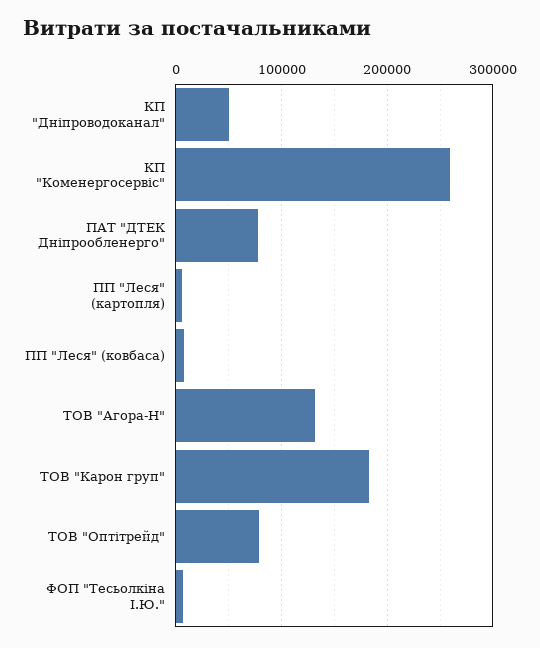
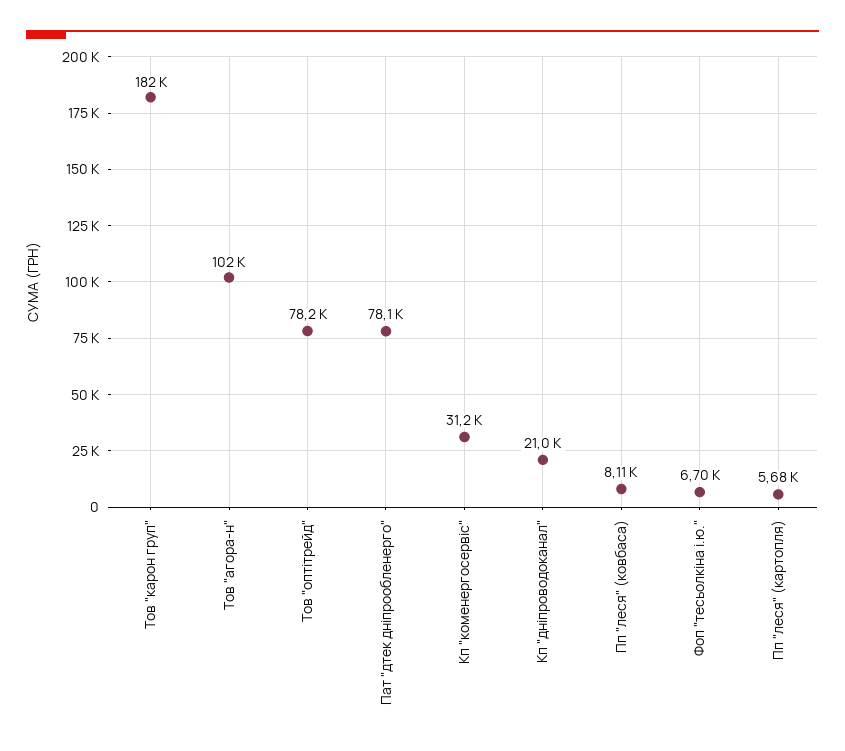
  {
-   "КП \"Дніпроводоканал\"": 50000,
+   "КП \"Дніпроводоканал\"": 21000,
-   "КП \"Коменергосервіс\"": 260000,
+   "КП \"Коменергосервіс\"": 31200,
    "ПАТ \"ДТЕК Дніпрообленерго\"": 78100,
    "ПП \"Леся\" (картопля)": 5680,
    "ПП \"Леся\" (ковбаса)": 8110,
-   "ТОВ \"Агора-Н\"": 130000,
+   "ТОВ \"Агора-Н\"": 102000,
    "ТОВ \"Карон груп\"": 182000,
    "ТОВ \"Оптітрейд\"": 78200,
    "ФОП \"Тесьолкіна І.Ю.\"": 6700
  }

